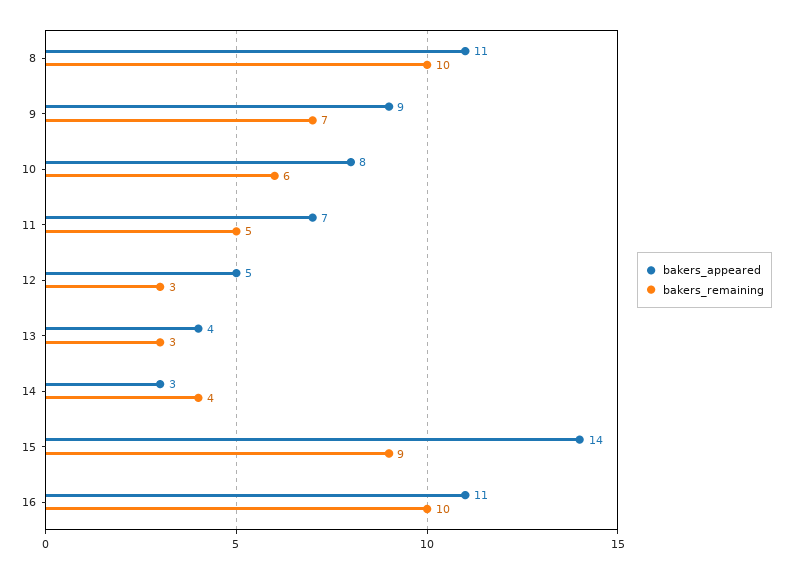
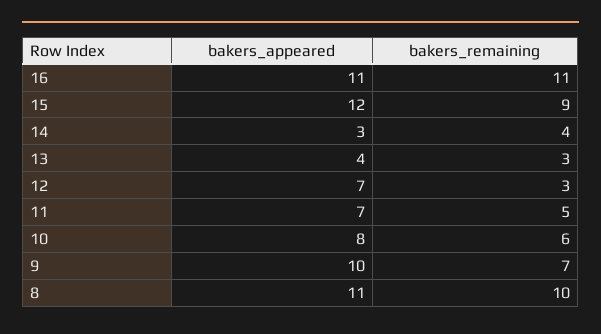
  {
    "bakers_appeared": {
      "8": 11,
-     "9": 9,
+     "9": 10,
      "10": 8,
      "11": 7,
-     "12": 5,
+     "12": 7,
      "13": 4,
      "14": 3,
-     "15": 14,
+     "15": 12,
      "16": 11
    },
    "bakers_remaining": {
      "8": 10,
      "9": 7,
      "10": 6,
      "11": 5,
      "12": 3,
      "13": 3,
      "14": 4,
      "15": 9,
-     "16": 10
+     "16": 11
    }
  }

